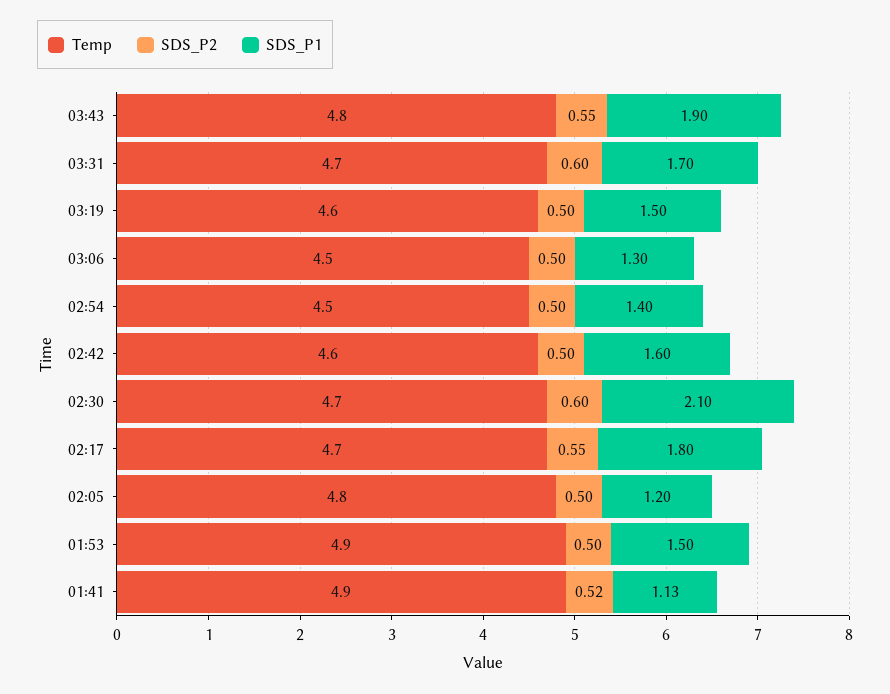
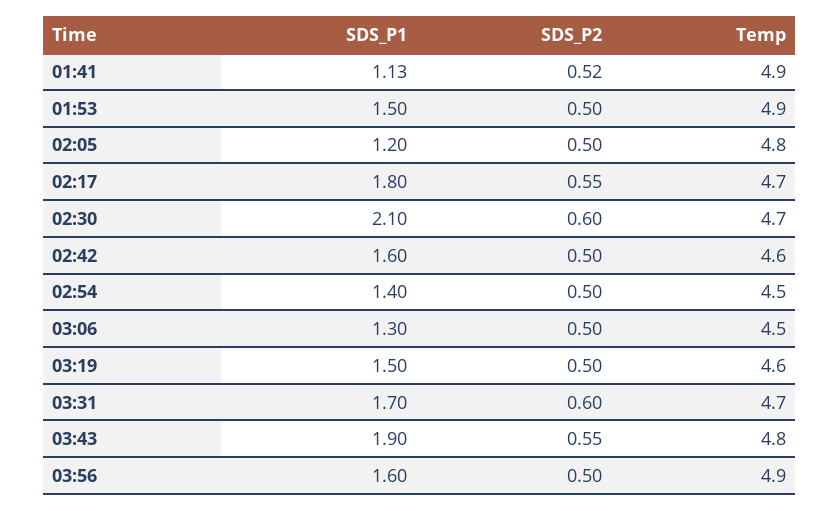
  {
    "Temp": {
      "03:43": 4.8,
      "03:31": 4.7,
      "03:19": 4.6,
      "03:06": 4.5,
      "02:54": 4.5,
      "02:42": 4.6,
      "02:30": 4.7,
      "02:17": 4.7,
      "02:05": 4.8,
      "01:53": 4.9,
-     "01:41": 4.9
+     "01:41": 4.9,
+     "03:56": 4.9
    },
    "SDS_P2": {
      "03:43": 0.55,
      "03:31": 0.6,
      "03:19": 0.5,
      "03:06": 0.5,
      "02:54": 0.5,
      "02:42": 0.5,
      "02:30": 0.6,
      "02:17": 0.55,
      "02:05": 0.5,
      "01:53": 0.5,
-     "01:41": 0.52
+     "01:41": 0.52,
+     "03:56": 0.5
    },
    "SDS_P1": {
      "03:43": 1.9,
      "03:31": 1.7,
      "03:19": 1.5,
      "03:06": 1.3,
      "02:54": 1.4,
      "02:42": 1.6,
      "02:30": 2.1,
      "02:17": 1.8,
      "02:05": 1.2,
      "01:53": 1.5,
-     "01:41": 1.13
+     "01:41": 1.13,
+     "03:56": 1.6
    }
  }

